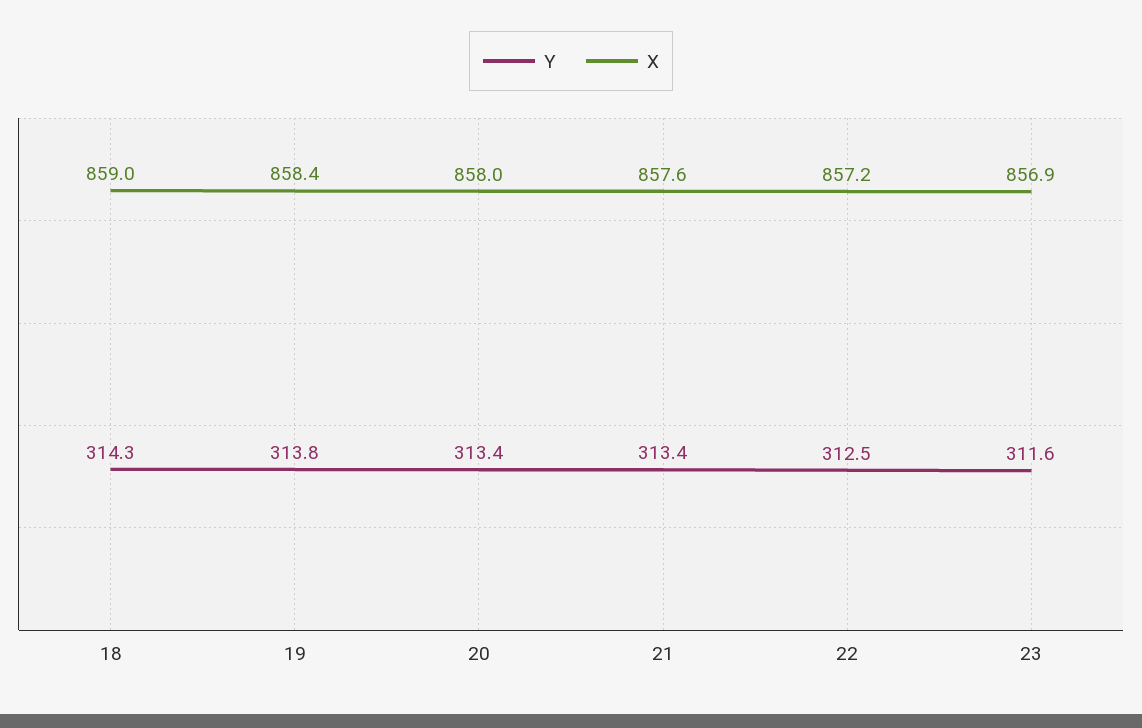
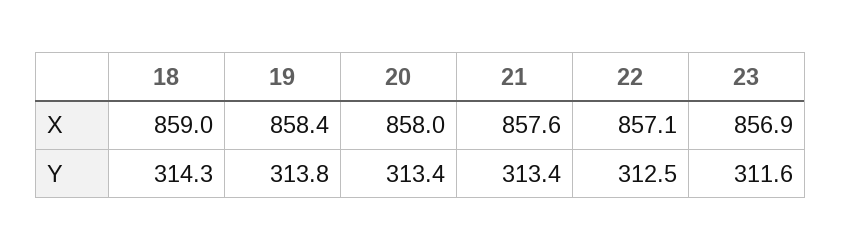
  {
    "Y": {
      "18": 314.3,
      "19": 313.8,
      "20": 313.4,
      "21": 313.4,
      "22": 312.5,
      "23": 311.6
    },
    "X": {
      "18": 859,
      "19": 858.4,
      "20": 858,
      "21": 857.6,
-     "22": 857.2,
+     "22": 857.1,
      "23": 856.9
    }
  }

